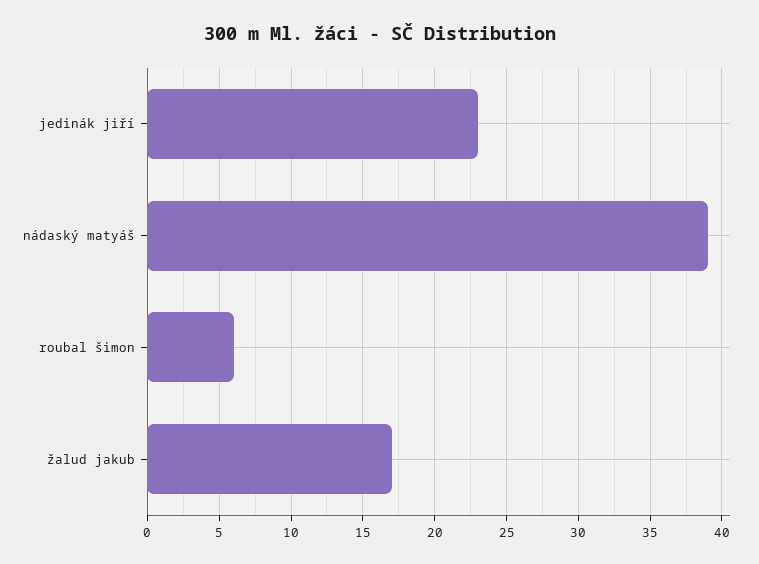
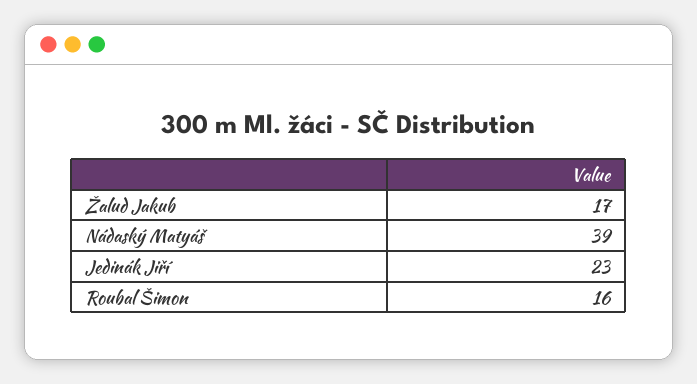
  {
    "jedinák jiří": 23,
    "nádaský matyáš": 39,
-   "roubal šimon": 6,
+   "roubal šimon": 16,
    "žalud jakub": 17
  }

